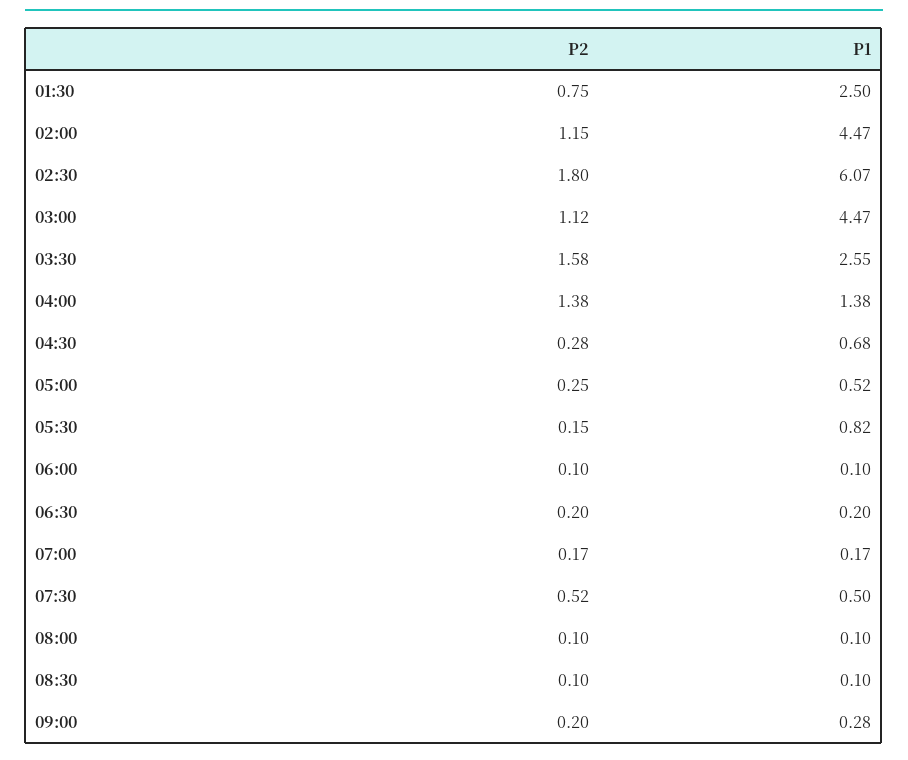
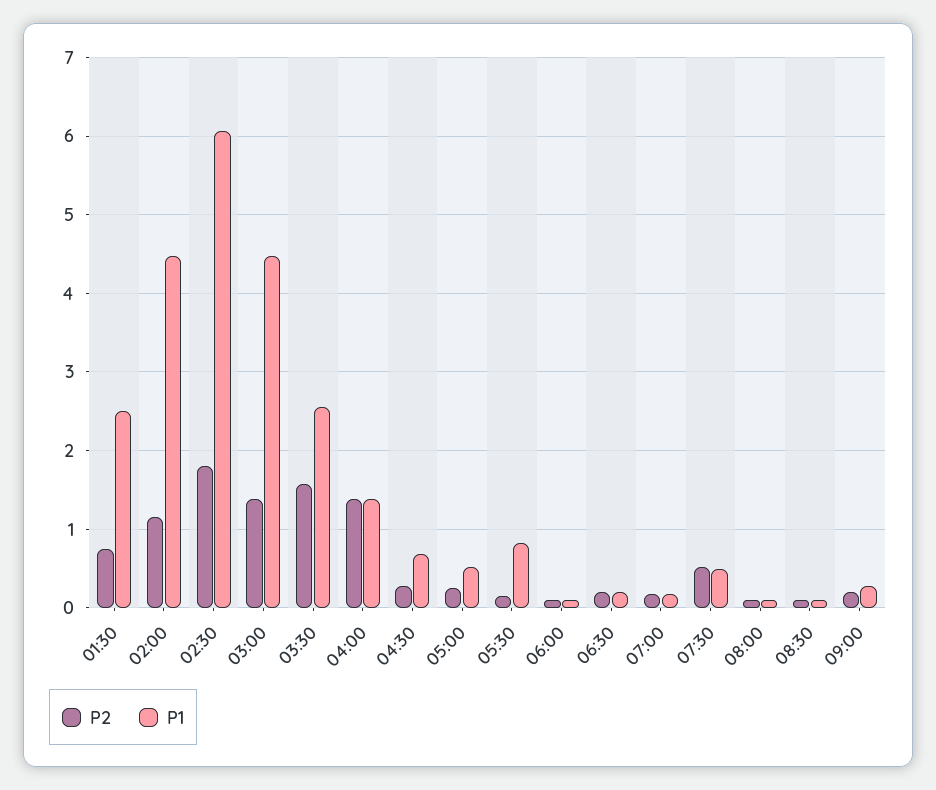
  {
    "P2": {
      "01:30": 0.75,
      "02:00": 1.15,
      "02:30": 1.8,
-     "03:00": 1.12,
+     "03:00": 1.4,
      "03:30": 1.58,
      "04:00": 1.38,
      "04:30": 0.28,
      "05:00": 0.25,
      "05:30": 0.15,
      "06:00": 0.1,
      "06:30": 0.2,
      "07:00": 0.17,
      "07:30": 0.52,
      "08:00": 0.1,
      "08:30": 0.1,
      "09:00": 0.2
    },
    "P1": {
      "01:30": 2.5,
      "02:00": 4.47,
      "02:30": 6.07,
      "03:00": 4.47,
      "03:30": 2.55,
      "04:00": 1.38,
      "04:30": 0.68,
      "05:00": 0.52,
      "05:30": 0.82,
      "06:00": 0.1,
      "06:30": 0.2,
      "07:00": 0.17,
      "07:30": 0.5,
      "08:00": 0.1,
      "08:30": 0.1,
      "09:00": 0.28
    }
  }

